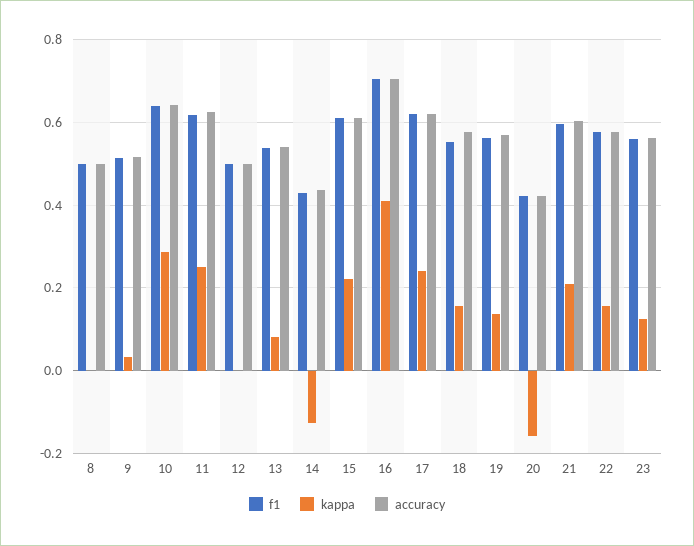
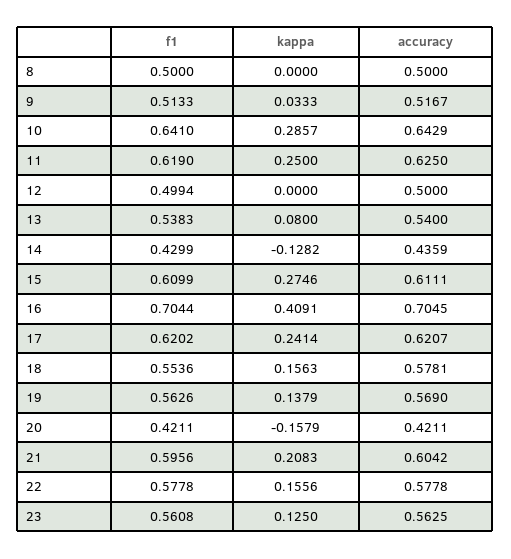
  {
    "f1": {
      "8": 0.5,
      "9": 0.5133,
      "10": 0.641,
      "11": 0.619,
      "12": 0.4994,
      "13": 0.5383,
      "14": 0.4299,
      "15": 0.6099,
      "16": 0.7044,
      "17": 0.6202,
      "18": 0.5536,
      "19": 0.5626,
      "20": 0.4211,
      "21": 0.5956,
      "22": 0.5778,
      "23": 0.5608
    },
    "kappa": {
      "8": 0,
      "9": 0.0333,
      "10": 0.2857,
      "11": 0.25,
      "12": 0,
      "13": 0.08,
      "14": -0.1282,
-     "15": 0.22,
+     "15": 0.2746,
      "16": 0.4091,
      "17": 0.2414,
      "18": 0.1563,
      "19": 0.1379,
      "20": -0.1579,
      "21": 0.2083,
      "22": 0.1556,
      "23": 0.125
    },
    "accuracy": {
      "8": 0.5,
      "9": 0.5167,
      "10": 0.6429,
      "11": 0.625,
      "12": 0.5,
      "13": 0.54,
      "14": 0.4359,
      "15": 0.6111,
      "16": 0.7045,
      "17": 0.6207,
      "18": 0.5781,
      "19": 0.569,
      "20": 0.4211,
      "21": 0.6042,
      "22": 0.5778,
      "23": 0.5625
    }
  }

